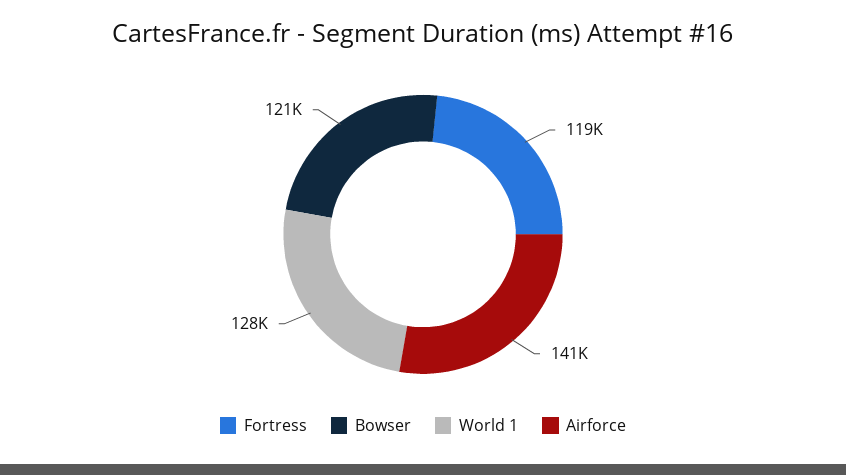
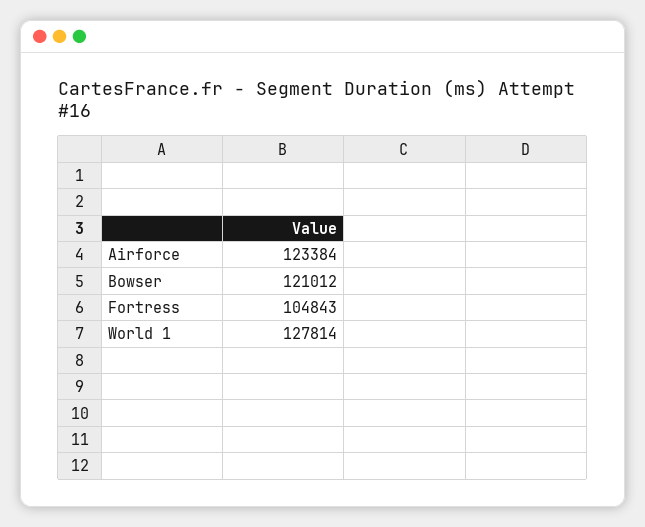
  {
-   "Fortress": 119000,
+   "Fortress": 104843,
    "Bowser": 121012,
    "World 1": 127814,
-   "Airforce": 141000
+   "Airforce": 123384
  }

